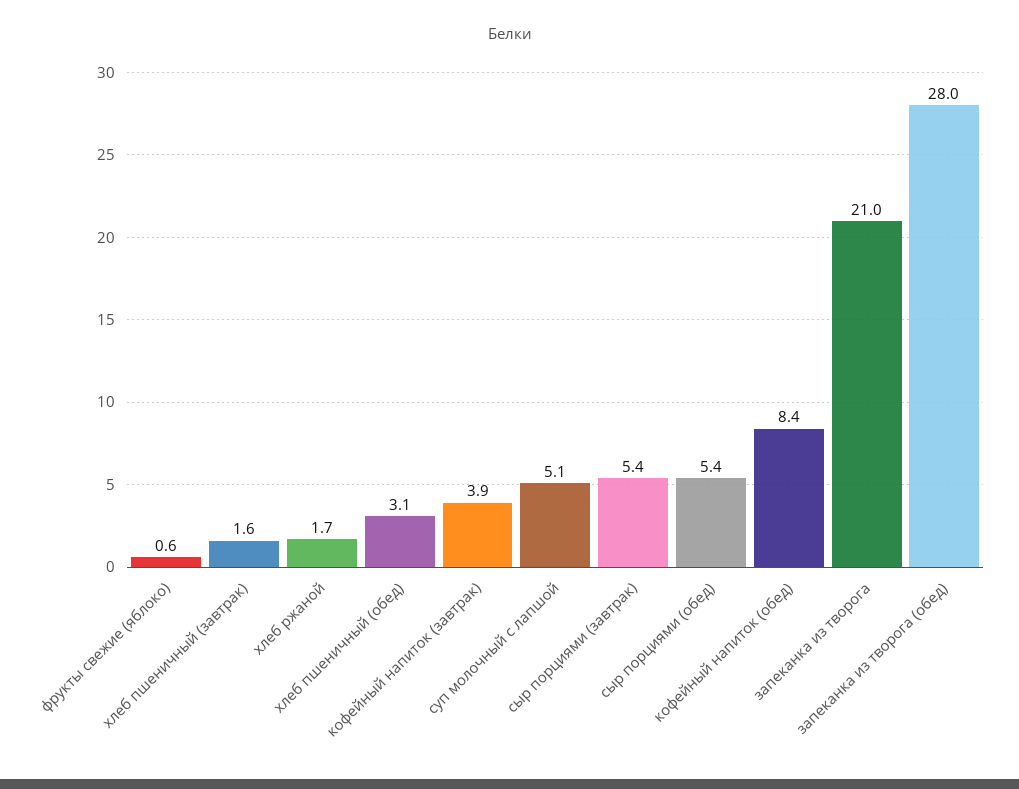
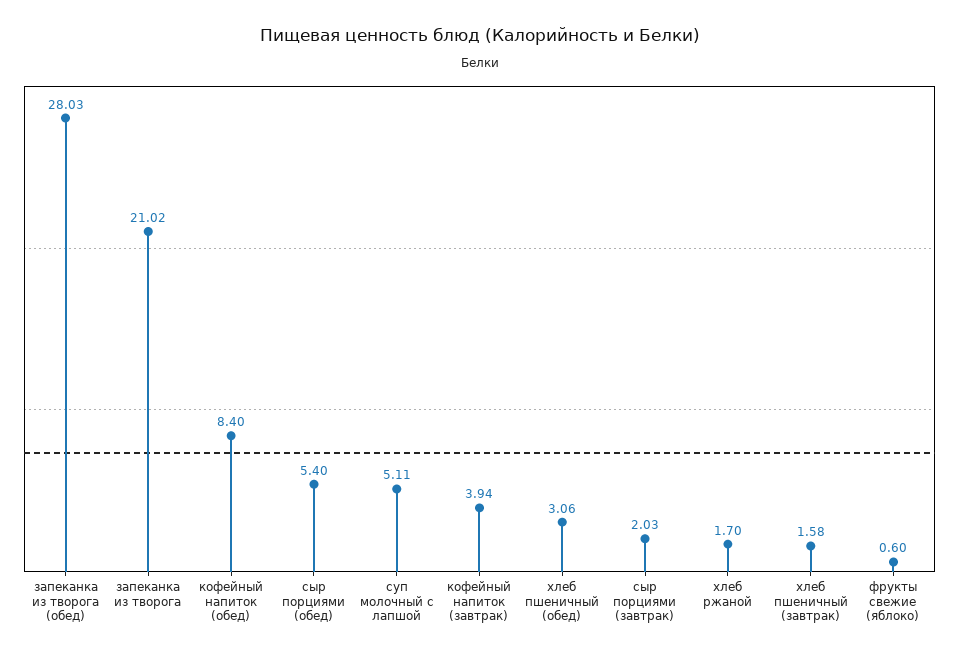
  {
    "фрукты свежие (яблоко)": 0.6,
    "хлеб пшеничный (завтрак)": 1.58,
    "хлеб ржаной": 1.7,
    "хлеб пшеничный (обед)": 3.06,
    "кофейный напиток (завтрак)": 3.94,
    "суп молочный с лапшой": 5.11,
-   "сыр порциями (завтрак)": 5.4,
+   "сыр порциями (завтрак)": 2.03,
    "сыр порциями (обед)": 5.4,
    "кофейный напиток (обед)": 8.4,
    "запеканка из творога": 21.02,
    "запеканка из творога (обед)": 28.03
  }

